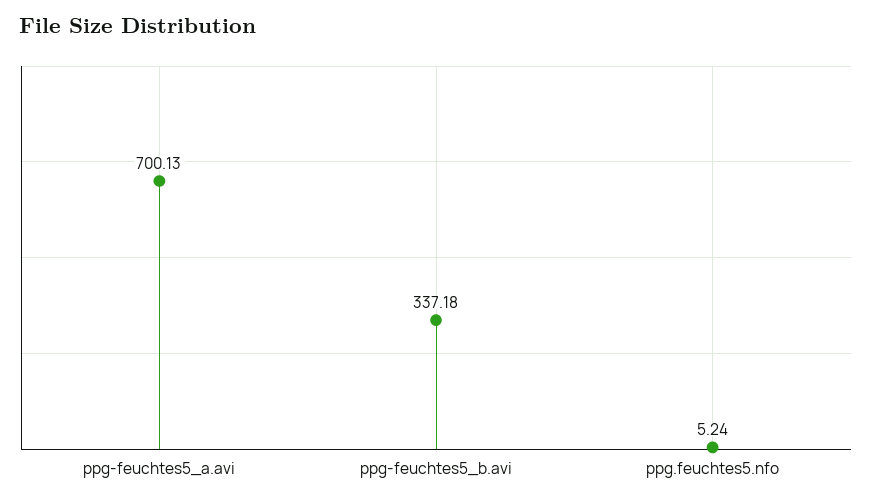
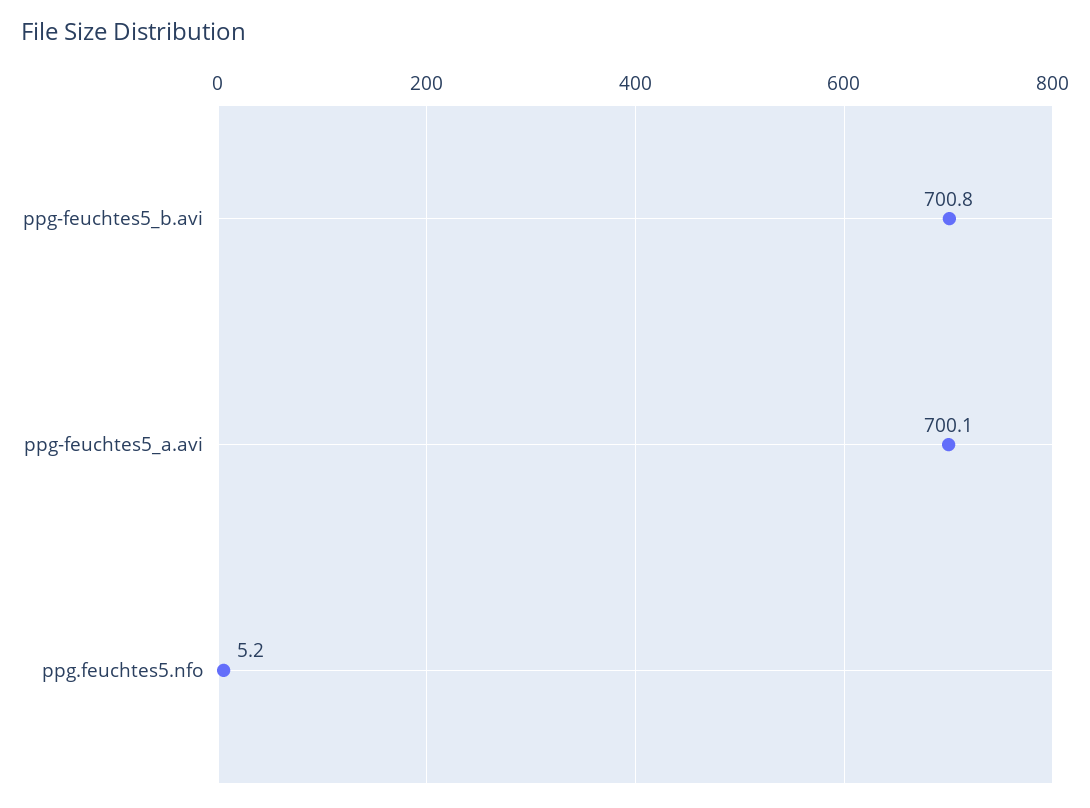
  {
    "ppg-feuchtes5_a.avi": 700.13,
-   "ppg-feuchtes5_b.avi": 337.18,
+   "ppg-feuchtes5_b.avi": 700.8,
    "ppg.feuchtes5.nfo": 5.24
  }

